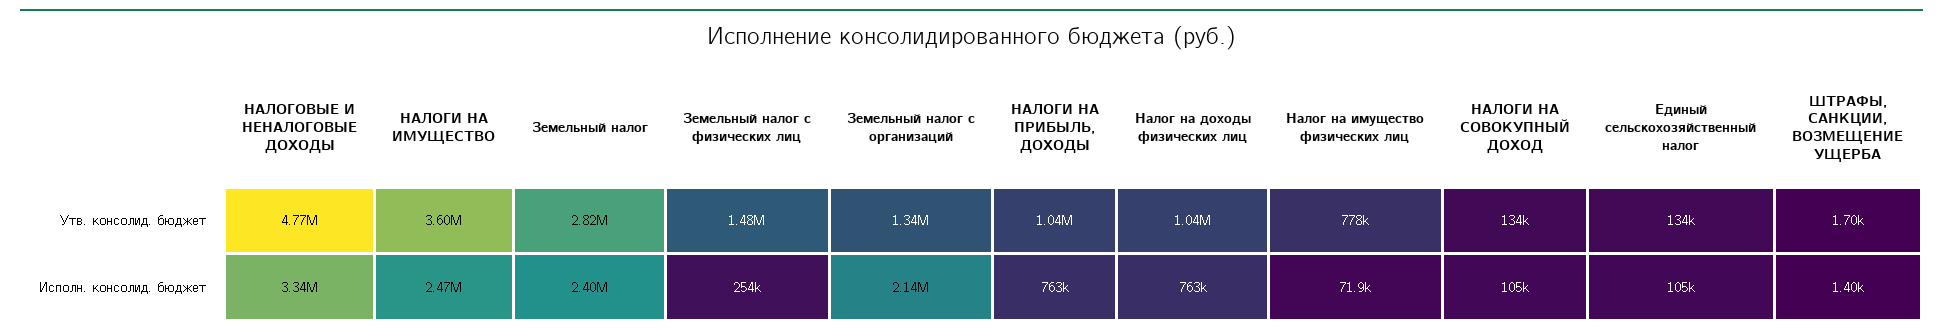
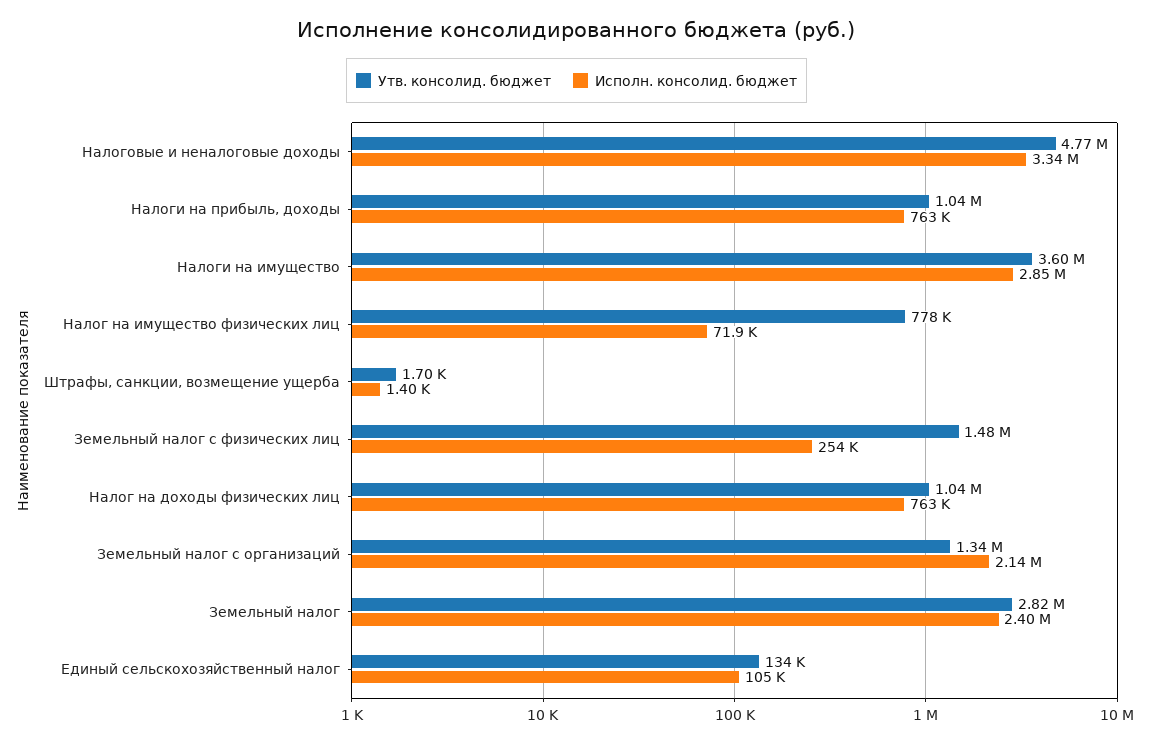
  {
    "Утв. консолид. бюджет": {
      "НАЛОГОВЫЕ И НЕНАЛОГОВЫЕ ДОХОДЫ": 4770000,
      "НАЛОГИ НА ИМУЩЕСТВО": 3600000,
      "Земельный налог": 2820000,
      "Земельный налог с физических лиц": 1480000,
      "Земельный налог с организаций": 1340000,
      "НАЛОГИ НА ПРИБЫЛЬ, ДОХОДЫ": 1040000,
      "Налог на доходы физических лиц": 1040000,
      "Налог на имущество физических лиц": 778000,
-     "НАЛОГИ НА СОВОКУПНЫЙ ДОХОД": 134000,
      "Единый сельскохозяйственный налог": 134000,
      "ШТРАФЫ, САНКЦИИ, ВОЗМЕЩЕНИЕ УЩЕРБА": 1700
    },
    "Исполн. консолид. бюджет": {
      "НАЛОГОВЫЕ И НЕНАЛОГОВЫЕ ДОХОДЫ": 3340000,
-     "НАЛОГИ НА ИМУЩЕСТВО": 2470000,
+     "НАЛОГИ НА ИМУЩЕСТВО": 2850000,
      "Земельный налог": 2400000,
      "Земельный налог с физических лиц": 254000,
      "Земельный налог с организаций": 2140000,
      "НАЛОГИ НА ПРИБЫЛЬ, ДОХОДЫ": 763000,
      "Налог на доходы физических лиц": 763000,
      "Налог на имущество физических лиц": 71900,
-     "НАЛОГИ НА СОВОКУПНЫЙ ДОХОД": 105000,
      "Единый сельскохозяйственный налог": 105000,
      "ШТРАФЫ, САНКЦИИ, ВОЗМЕЩЕНИЕ УЩЕРБА": 1400
    }
  }

